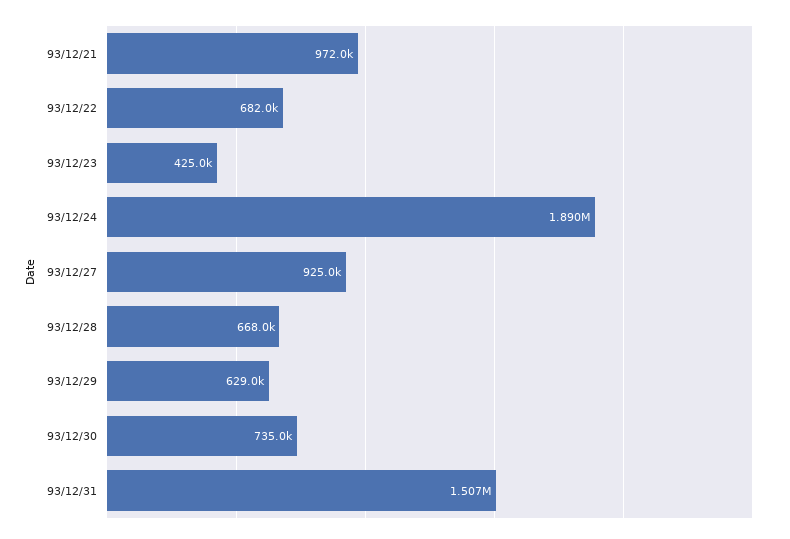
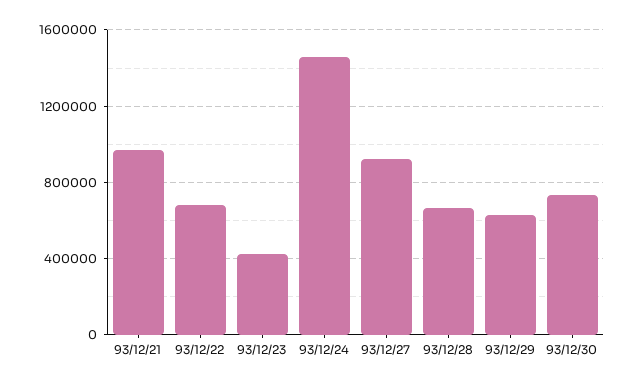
  {
    "93/12/21": 972000,
    "93/12/22": 682000,
    "93/12/23": 425000,
-   "93/12/24": 1890000,
+   "93/12/24": 1450000,
    "93/12/27": 925000,
    "93/12/28": 668000,
    "93/12/29": 629000,
-   "93/12/30": 735000,
+   "93/12/30": 735000
-   "93/12/31": 1507000
  }

